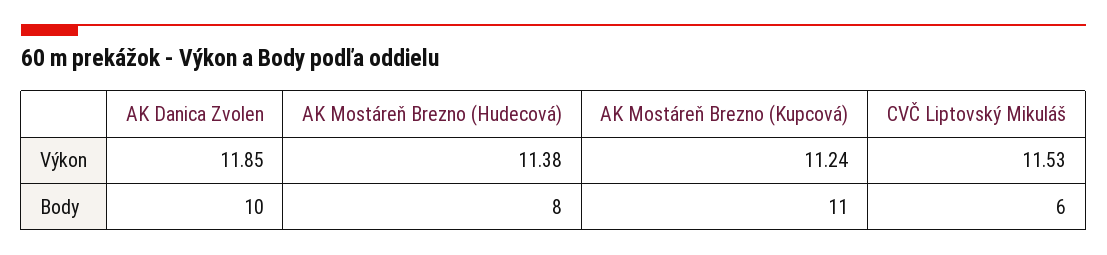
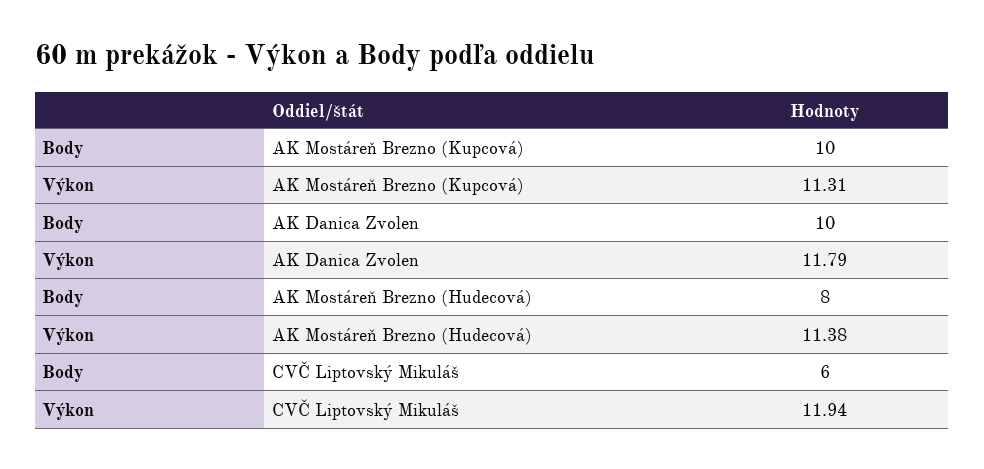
  {
    "AK Danica Zvolen": {
-     "Výkon": 11.85,
+     "Výkon": 11.79,
      "Body": 10
    },
    "AK Mostáreň Brezno (Hudecová)": {
      "Výkon": 11.38,
      "Body": 8
    },
    "AK Mostáreň Brezno (Kupcová)": {
-     "Výkon": 11.24,
+     "Výkon": 11.31,
-     "Body": 11
+     "Body": 10
    },
    "CVČ Liptovský Mikuláš": {
-     "Výkon": 11.53,
+     "Výkon": 11.94,
      "Body": 6
    }
  }

